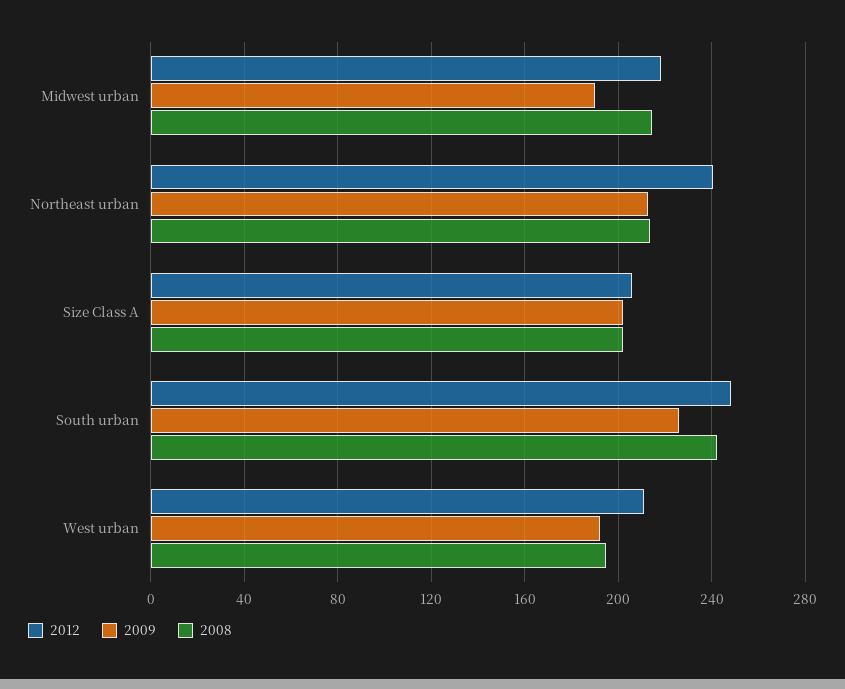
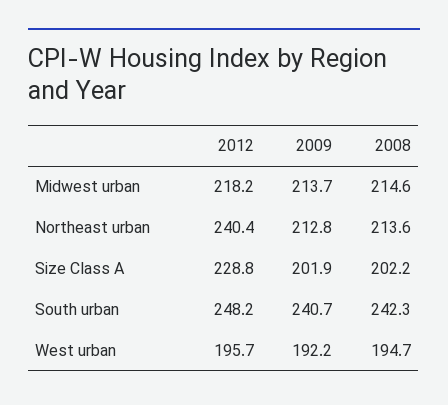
  {
    "2012": {
      "Midwest urban": 218.2,
      "Northeast urban": 240.4,
-     "Size Class A": 205,
+     "Size Class A": 228.8,
      "South urban": 248.2,
-     "West urban": 210
+     "West urban": 195.7
    },
    "2009": {
-     "Midwest urban": 190,
+     "Midwest urban": 213.7,
      "Northeast urban": 212.8,
      "Size Class A": 201.9,
-     "South urban": 225,
+     "South urban": 240.7,
      "West urban": 192.2
    },
    "2008": {
      "Midwest urban": 214.6,
      "Northeast urban": 213.6,
      "Size Class A": 202.2,
      "South urban": 242.3,
      "West urban": 194.7
    }
  }

